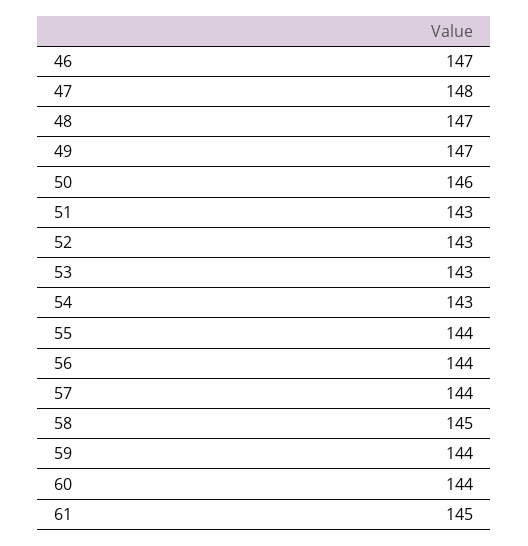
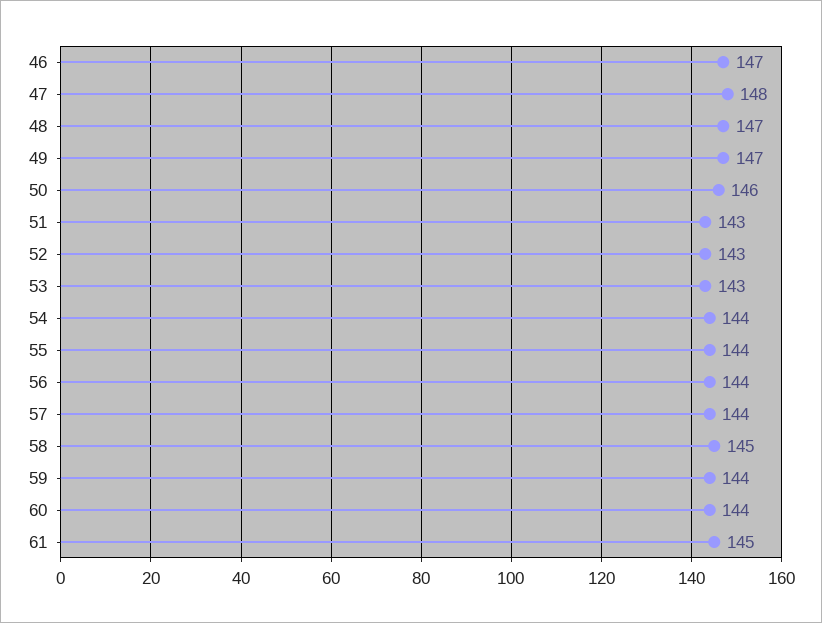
  {
    "46": 147,
    "47": 148,
    "48": 147,
    "49": 147,
    "50": 146,
    "51": 143,
    "52": 143,
    "53": 143,
-   "54": 143,
+   "54": 144,
    "55": 144,
    "56": 144,
    "57": 144,
    "58": 145,
    "59": 144,
    "60": 144,
    "61": 145
  }

